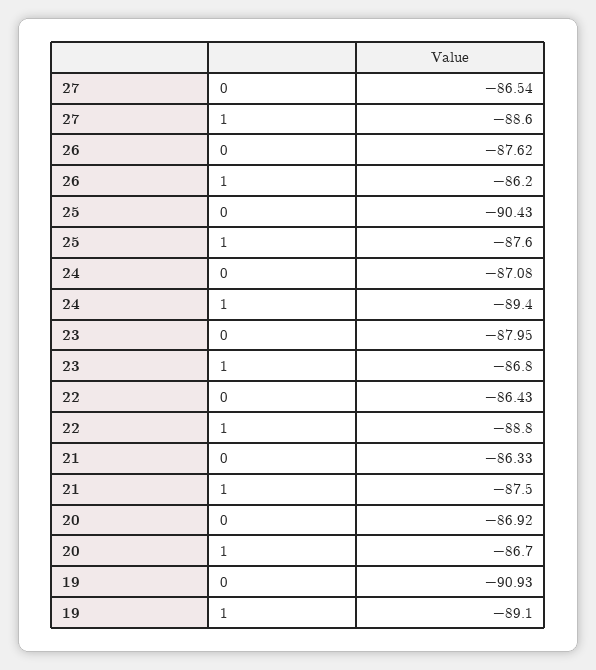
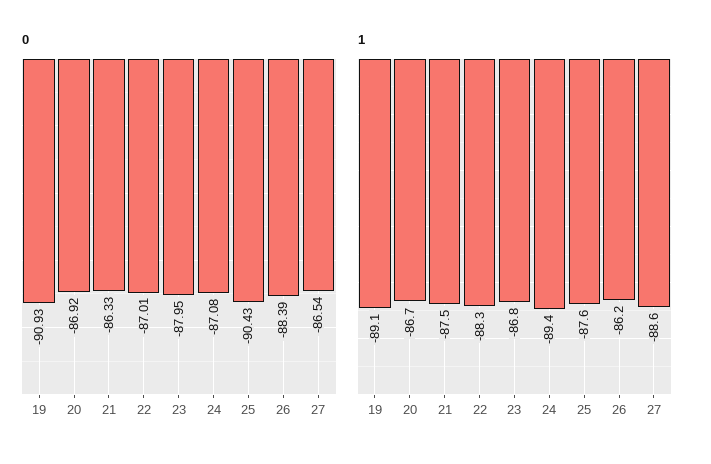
  {
    "0": {
      "27": -86.54,
-     "26": -87.62,
+     "26": -88.39,
      "25": -90.43,
      "24": -87.08,
      "23": -87.95,
-     "22": -86.43,
+     "22": -87.01,
      "21": -86.33,
      "20": -86.92,
      "19": -90.93
    },
    "1": {
      "27": -88.6,
      "26": -86.2,
      "25": -87.6,
      "24": -89.4,
      "23": -86.8,
-     "22": -88.8,
+     "22": -88.3,
      "21": -87.5,
      "20": -86.7,
      "19": -89.1
    }
  }

